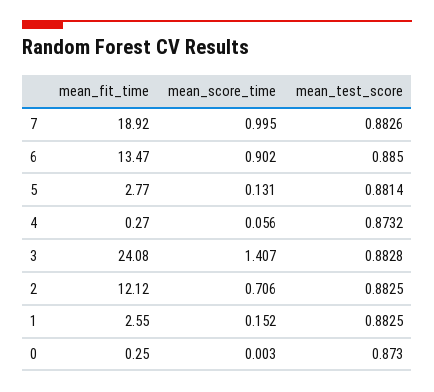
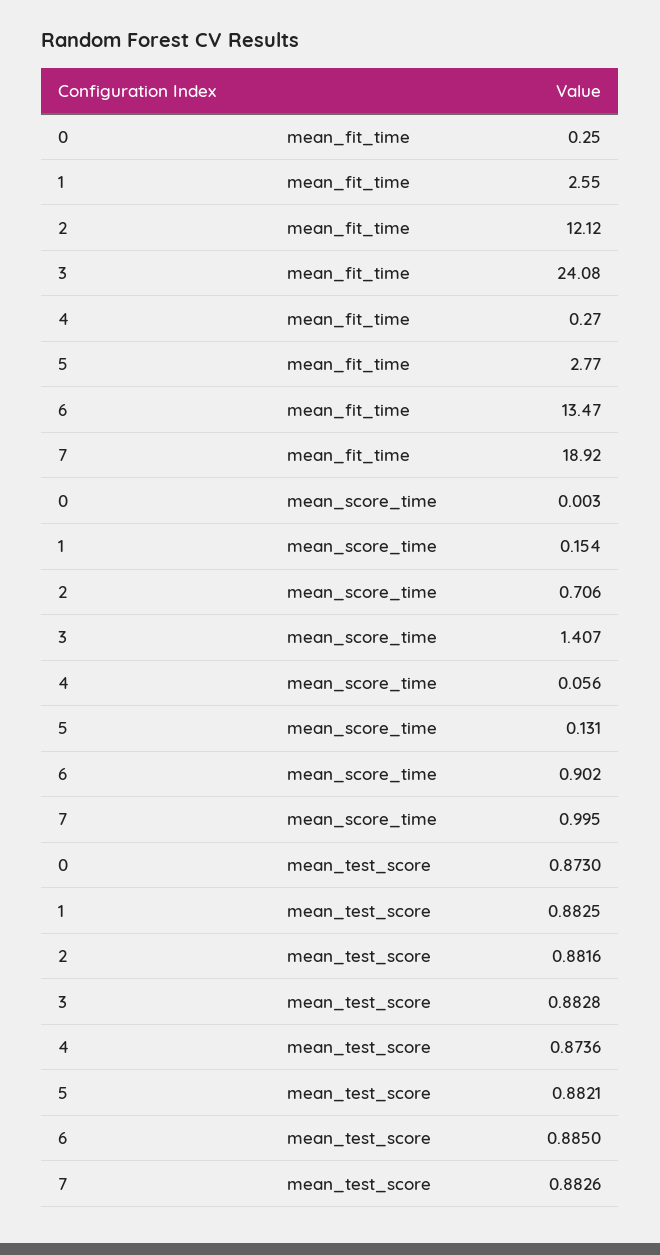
  {
    "mean_fit_time": {
      "7": 18.92,
      "6": 13.47,
      "5": 2.77,
      "4": 0.27,
      "3": 24.08,
      "2": 12.12,
      "1": 2.55,
      "0": 0.25
    },
    "mean_score_time": {
      "7": 0.995,
      "6": 0.902,
      "5": 0.131,
      "4": 0.056,
      "3": 1.407,
      "2": 0.706,
-     "1": 0.152,
+     "1": 0.154,
      "0": 0.003
    },
    "mean_test_score": {
      "7": 0.8826,
      "6": 0.885,
-     "5": 0.8814,
+     "5": 0.8821,
-     "4": 0.8732,
+     "4": 0.8736,
      "3": 0.8828,
-     "2": 0.8825,
+     "2": 0.8816,
      "1": 0.8825,
      "0": 0.873
    }
  }

